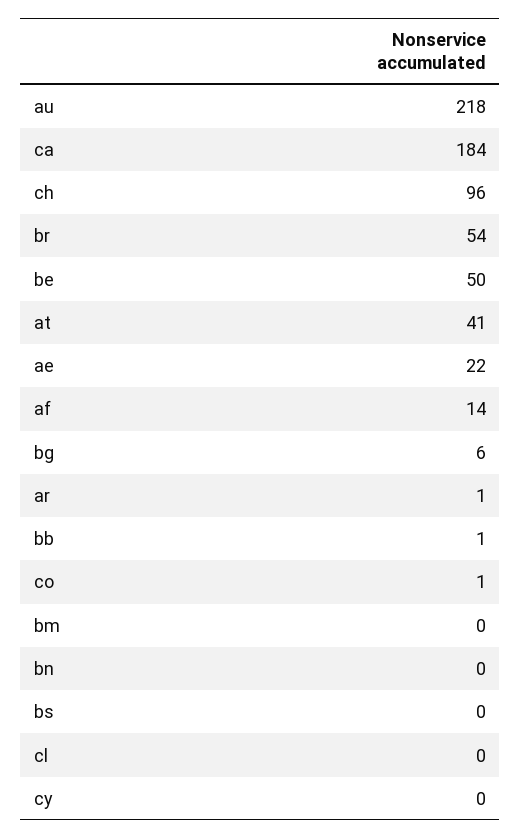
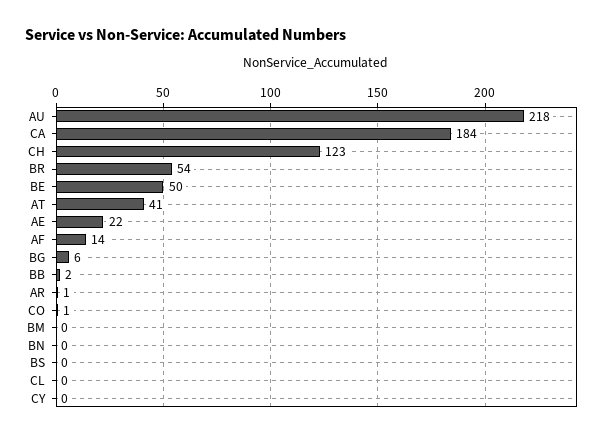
  {
    "au": 218,
    "ca": 184,
-   "ch": 96,
+   "ch": 123,
    "br": 54,
    "be": 50,
    "at": 41,
    "ae": 22,
    "af": 14,
    "bg": 6,
    "ar": 1,
-   "bb": 1,
+   "bb": 2,
    "co": 1,
    "bm": 0,
    "bn": 0,
    "bs": 0,
    "cl": 0,
    "cy": 0
  }

